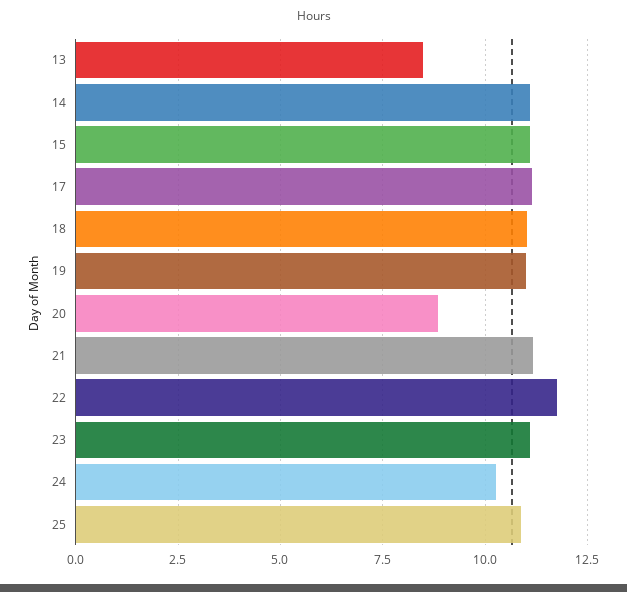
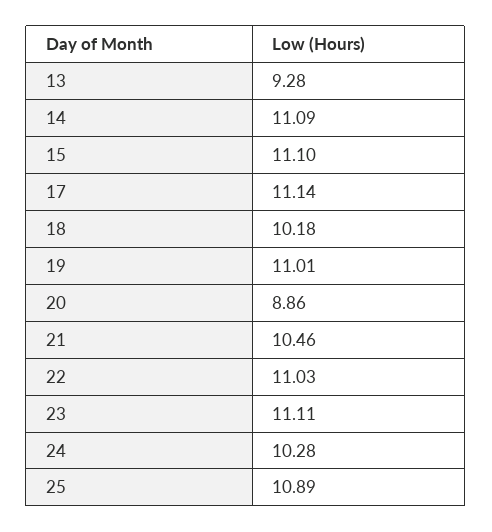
  {
-   "13": 8.5,
+   "13": 9.28,
    "14": 11.09,
    "15": 11.1,
    "17": 11.14,
-   "18": 11,
+   "18": 10.18,
    "19": 11.01,
    "20": 8.86,
-   "21": 11.25,
+   "21": 10.46,
-   "22": 11.75,
+   "22": 11.03,
    "23": 11.11,
    "24": 10.28,
    "25": 10.89
  }

